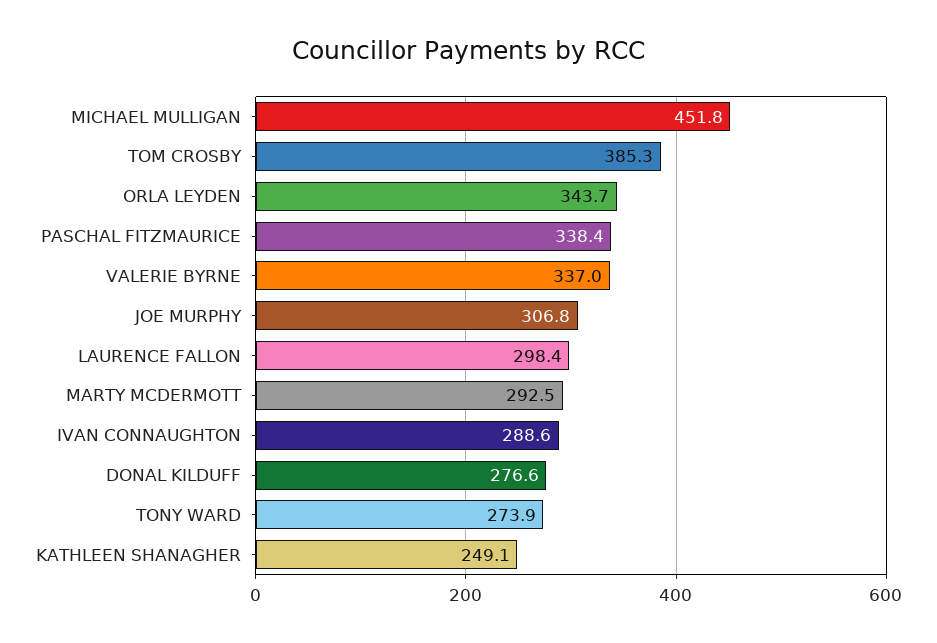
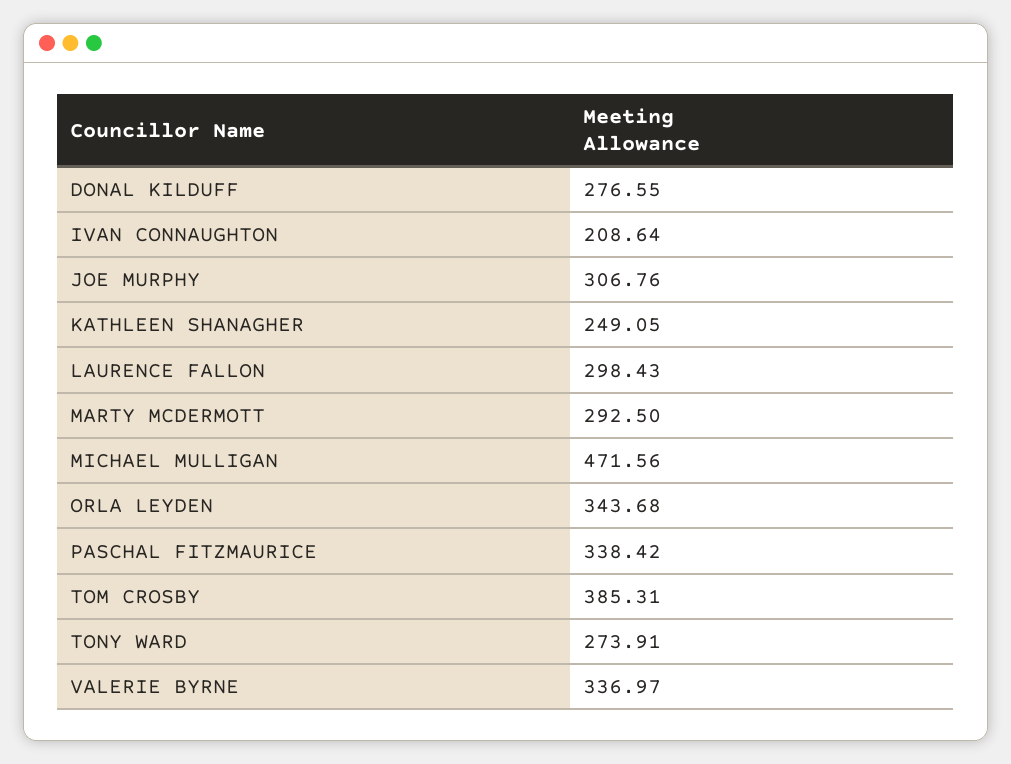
  {
-   "MICHAEL MULLIGAN": 451.8,
+   "MICHAEL MULLIGAN": 471.56,
    "TOM CROSBY": 385.31,
    "ORLA LEYDEN": 343.68,
    "PASCHAL FITZMAURICE": 338.42,
    "VALERIE BYRNE": 336.97,
    "JOE MURPHY": 306.76,
    "LAURENCE FALLON": 298.43,
    "MARTY MCDERMOTT": 292.5,
-   "IVAN CONNAUGHTON": 288.6,
+   "IVAN CONNAUGHTON": 208.64,
    "DONAL KILDUFF": 276.55,
    "TONY WARD": 273.91,
    "KATHLEEN SHANAGHER": 249.05
  }

